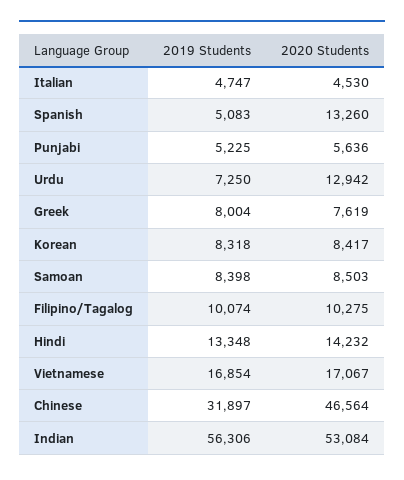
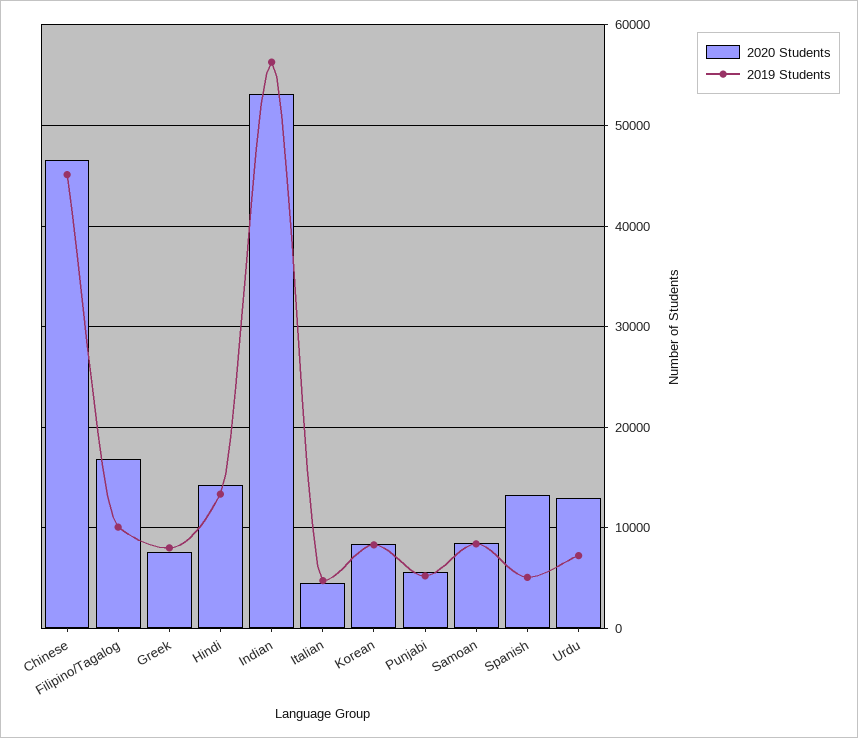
  {
    "2019 Students": {
      "Italian": 4747,
      "Spanish": 5083,
      "Punjabi": 5225,
      "Urdu": 7250,
      "Greek": 8004,
      "Korean": 8318,
      "Samoan": 8398,
      "Filipino/Tagalog": 10074,
      "Hindi": 13348,
-     "Vietnamese": 16854,
-     "Chinese": 31897,
+     "Chinese": 45000,
      "Indian": 56306
    },
    "2020 Students": {
      "Italian": 4530,
      "Spanish": 13260,
      "Punjabi": 5636,
      "Urdu": 12942,
      "Greek": 7619,
      "Korean": 8417,
      "Samoan": 8503,
-     "Filipino/Tagalog": 10275,
+     "Filipino/Tagalog": 17000,
      "Hindi": 14232,
-     "Vietnamese": 17067,
      "Chinese": 46564,
      "Indian": 53084
    }
  }

